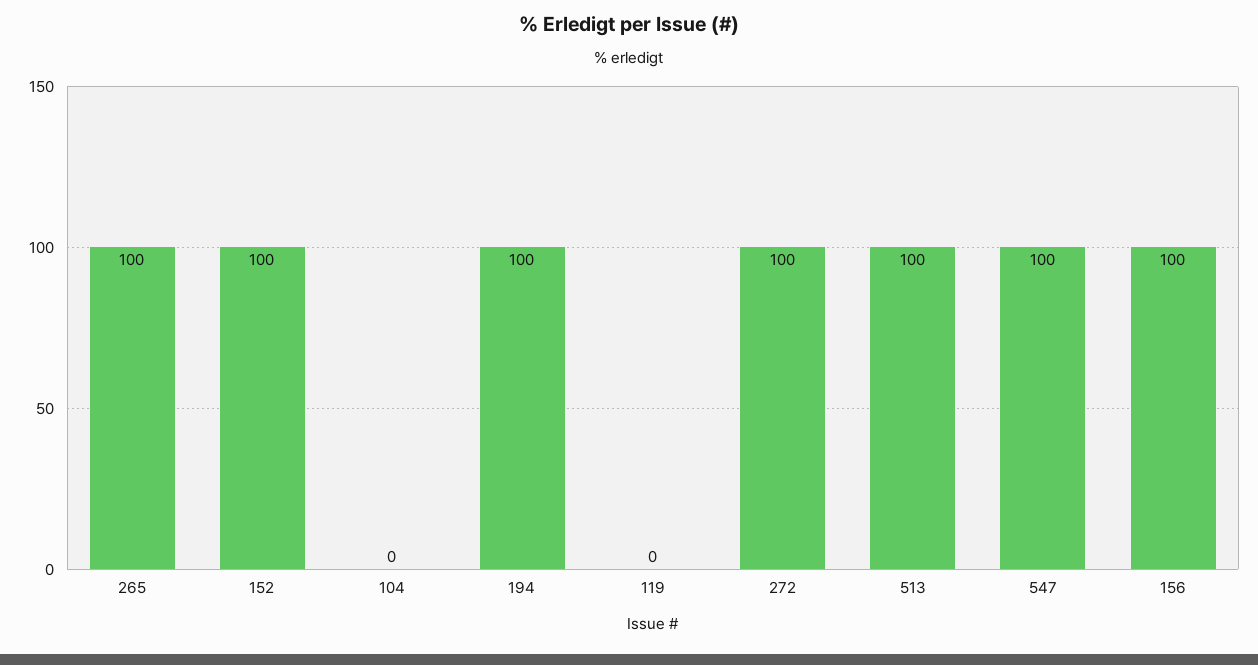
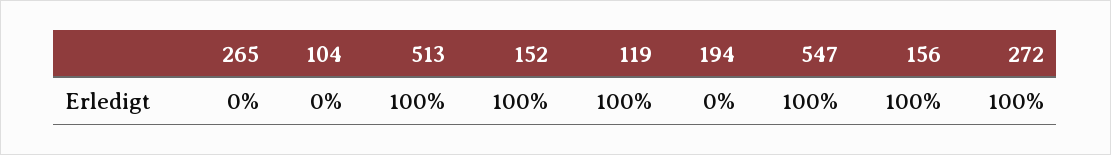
  {
-   "265": 100,
+   "265": 0,
    "152": 100,
    "104": 0,
-   "194": 100,
+   "194": 0,
-   "119": 0,
+   "119": 100,
    "272": 100,
    "513": 100,
    "547": 100,
    "156": 100
  }

